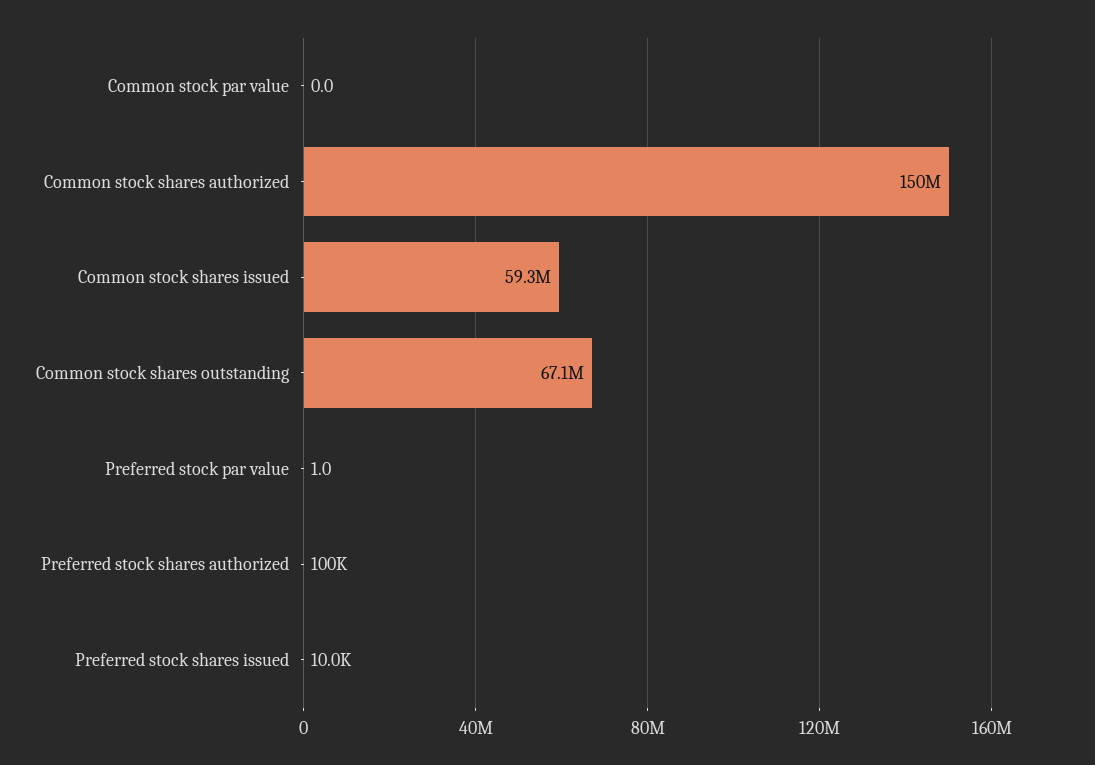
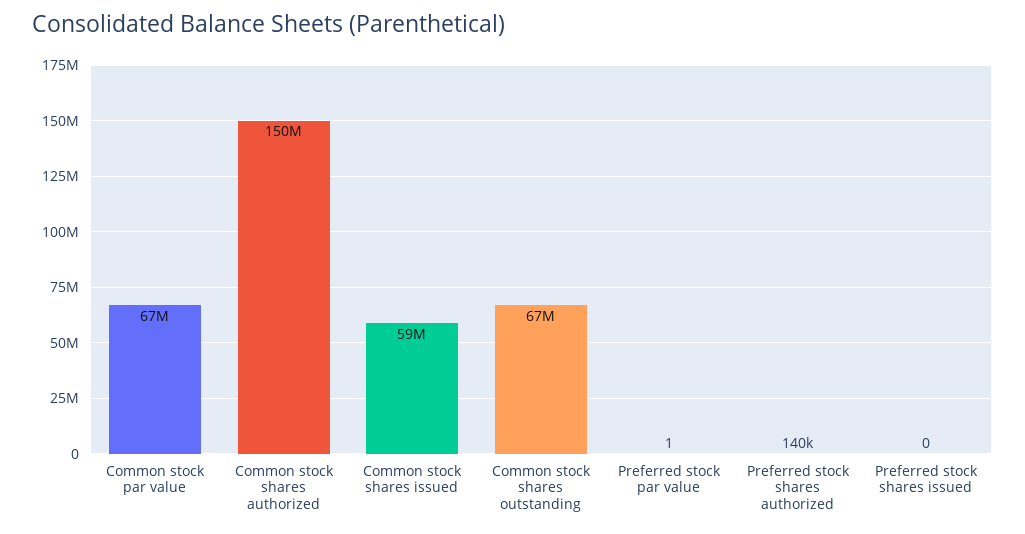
  {
-   "Common stock par value": 0,
+   "Common stock par value": 67000000,
    "Common stock shares authorized": 150000000,
    "Common stock shares issued": 59300000,
    "Common stock shares outstanding": 67100000,
    "Preferred stock par value": 1,
-   "Preferred stock shares authorized": 100000,
+   "Preferred stock shares authorized": 140000,
-   "Preferred stock shares issued": 10000
+   "Preferred stock shares issued": 0
  }

